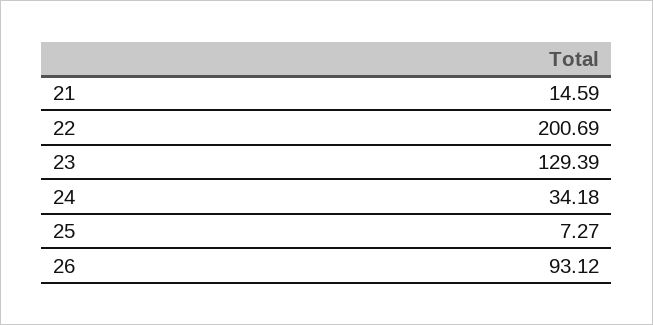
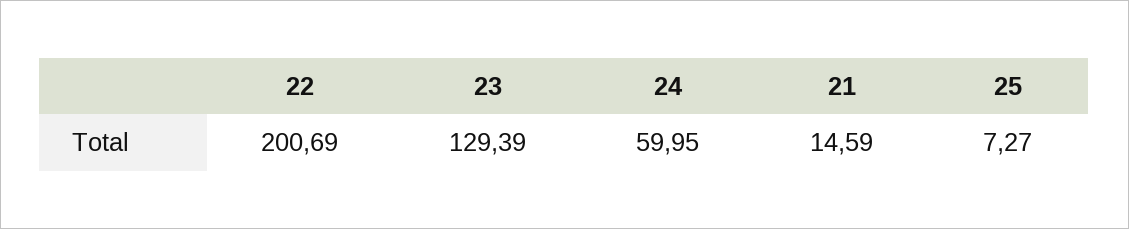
  {
    "21": 14.59,
    "22": 200.69,
    "23": 129.39,
-   "24": 34.18,
+   "24": 59.95,
-   "25": 7.27,
+   "25": 7.27
-   "26": 93.12
  }

